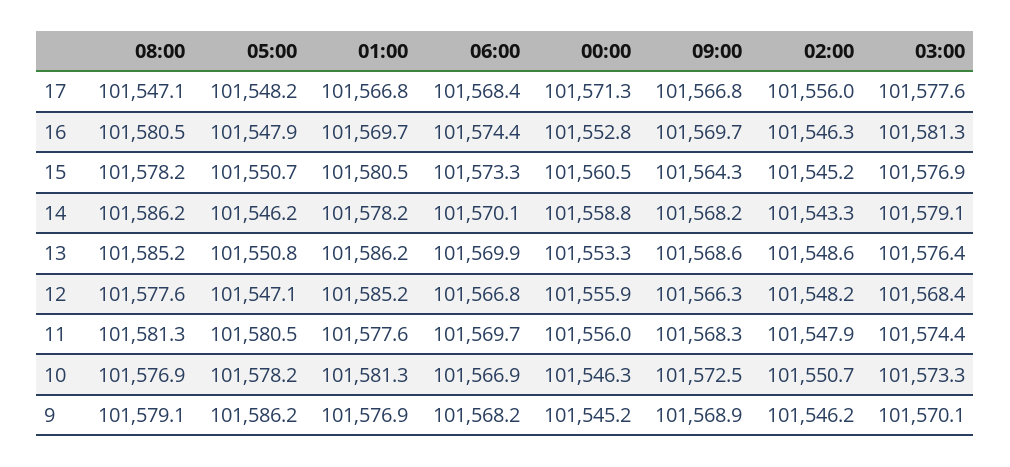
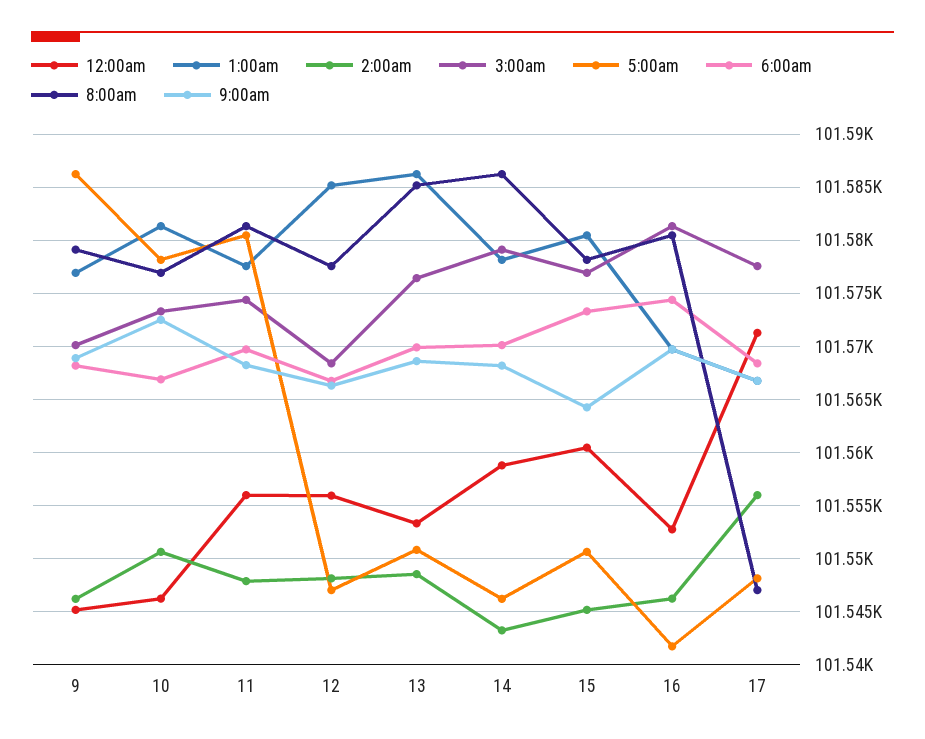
  {
    "08:00": {
      "17": 101547.1,
      "16": 101580.5,
      "15": 101578.2,
      "14": 101586.2,
      "13": 101585.2,
      "12": 101577.6,
      "11": 101581.3,
      "10": 101576.9,
      "9": 101579.1
    },
    "05:00": {
      "17": 101548.2,
-     "16": 101547.9,
+     "16": 101542,
      "15": 101550.7,
      "14": 101546.2,
      "13": 101550.8,
      "12": 101547.1,
      "11": 101580.5,
      "10": 101578.2,
      "9": 101586.2
    },
    "01:00": {
      "17": 101566.8,
      "16": 101569.7,
      "15": 101580.5,
      "14": 101578.2,
      "13": 101586.2,
      "12": 101585.2,
      "11": 101577.6,
      "10": 101581.3,
      "9": 101576.9
    },
    "06:00": {
      "17": 101568.4,
      "16": 101574.4,
      "15": 101573.3,
      "14": 101570.1,
      "13": 101569.9,
      "12": 101566.8,
      "11": 101569.7,
      "10": 101566.9,
      "9": 101568.2
    },
    "00:00": {
      "17": 101571.3,
      "16": 101552.8,
      "15": 101560.5,
      "14": 101558.8,
      "13": 101553.3,
      "12": 101555.9,
      "11": 101556,
      "10": 101546.3,
      "9": 101545.2
    },
    "09:00": {
      "17": 101566.8,
      "16": 101569.7,
      "15": 101564.3,
      "14": 101568.2,
      "13": 101568.6,
      "12": 101566.3,
      "11": 101568.3,
      "10": 101572.5,
      "9": 101568.9
    },
    "02:00": {
      "17": 101556,
      "16": 101546.3,
      "15": 101545.2,
      "14": 101543.3,
      "13": 101548.6,
      "12": 101548.2,
      "11": 101547.9,
      "10": 101550.7,
      "9": 101546.2
    },
    "03:00": {
      "17": 101577.6,
      "16": 101581.3,
      "15": 101576.9,
      "14": 101579.1,
      "13": 101576.4,
      "12": 101568.4,
      "11": 101574.4,
      "10": 101573.3,
      "9": 101570.1
    }
  }

